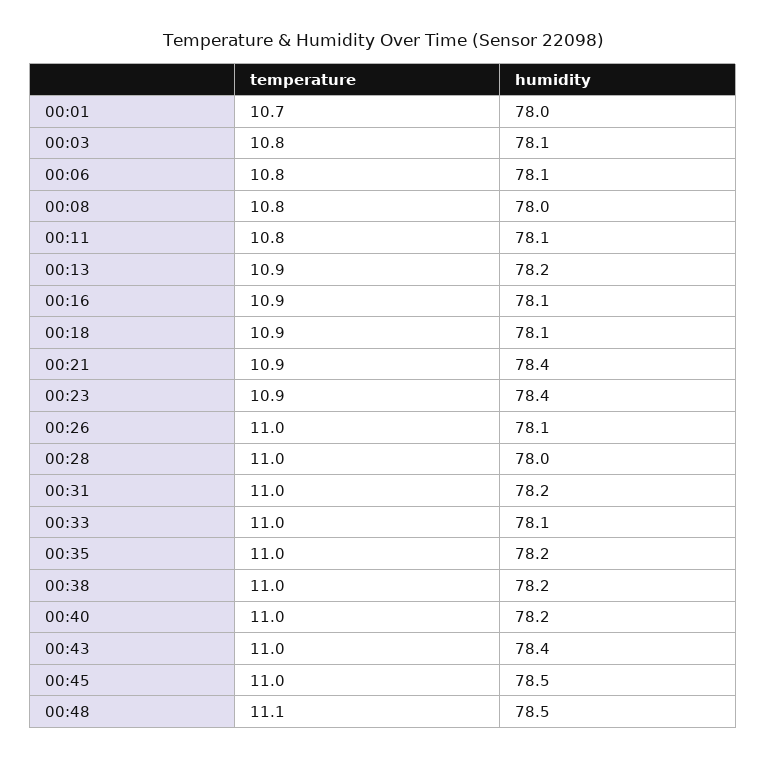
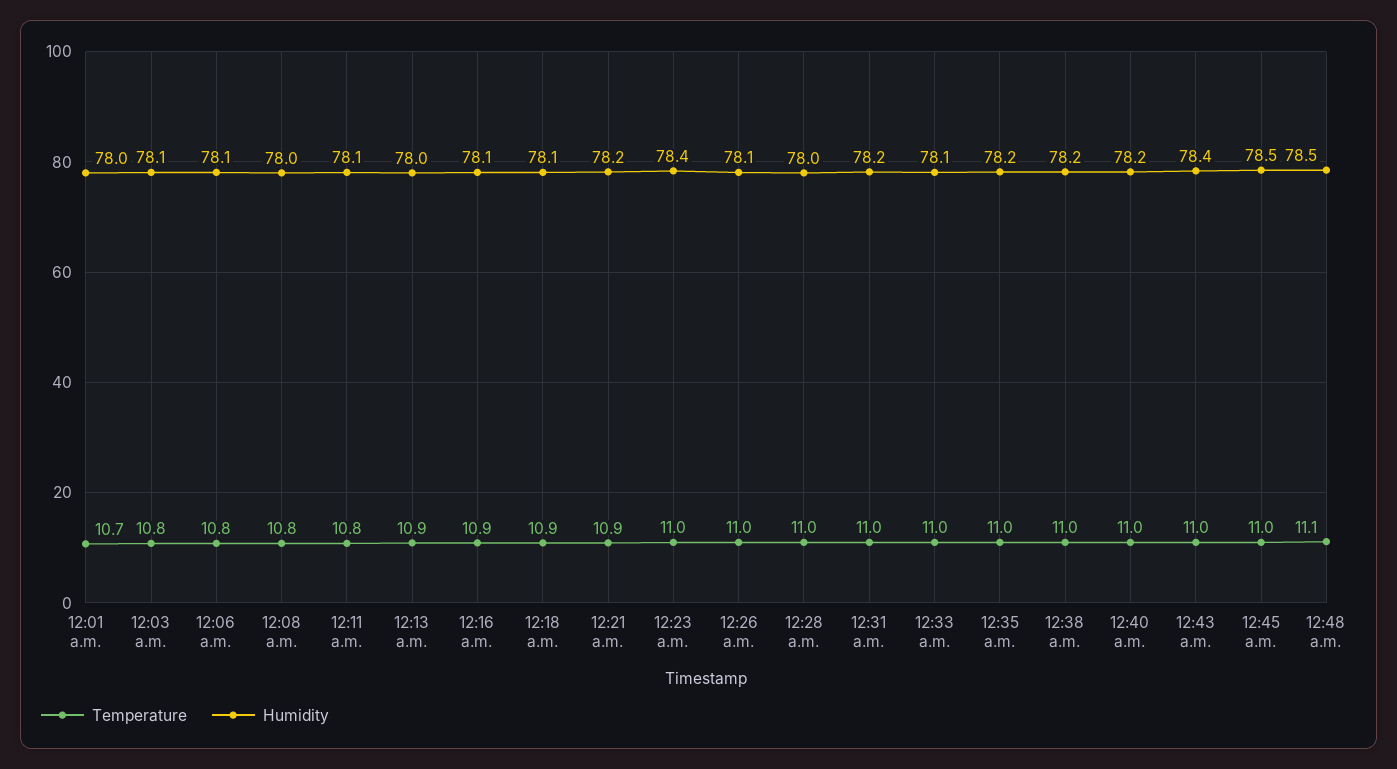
  {
    "temperature": {
      "00:01": 10.7,
      "00:03": 10.8,
      "00:06": 10.8,
      "00:08": 10.8,
      "00:11": 10.8,
      "00:13": 10.9,
      "00:16": 10.9,
      "00:18": 10.9,
      "00:21": 10.9,
-     "00:23": 10.9,
+     "00:23": 11,
      "00:26": 11,
      "00:28": 11,
      "00:31": 11,
      "00:33": 11,
      "00:35": 11,
      "00:38": 11,
      "00:40": 11,
      "00:43": 11,
      "00:45": 11,
      "00:48": 11.1
    },
    "humidity": {
      "00:01": 78,
      "00:03": 78.1,
      "00:06": 78.1,
      "00:08": 78,
      "00:11": 78.1,
-     "00:13": 78.2,
+     "00:13": 78,
      "00:16": 78.1,
      "00:18": 78.1,
-     "00:21": 78.4,
+     "00:21": 78.2,
      "00:23": 78.4,
      "00:26": 78.1,
      "00:28": 78,
      "00:31": 78.2,
      "00:33": 78.1,
      "00:35": 78.2,
      "00:38": 78.2,
      "00:40": 78.2,
      "00:43": 78.4,
      "00:45": 78.5,
      "00:48": 78.5
    }
  }

